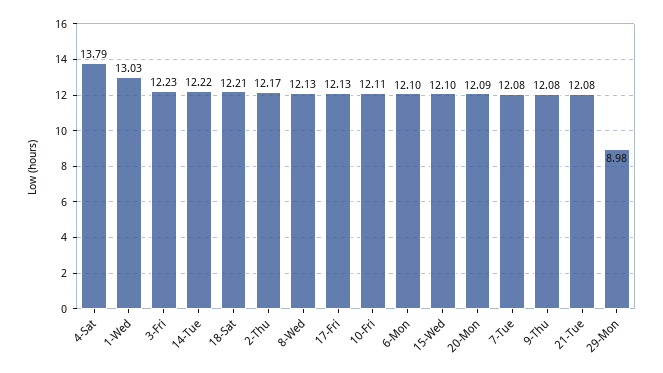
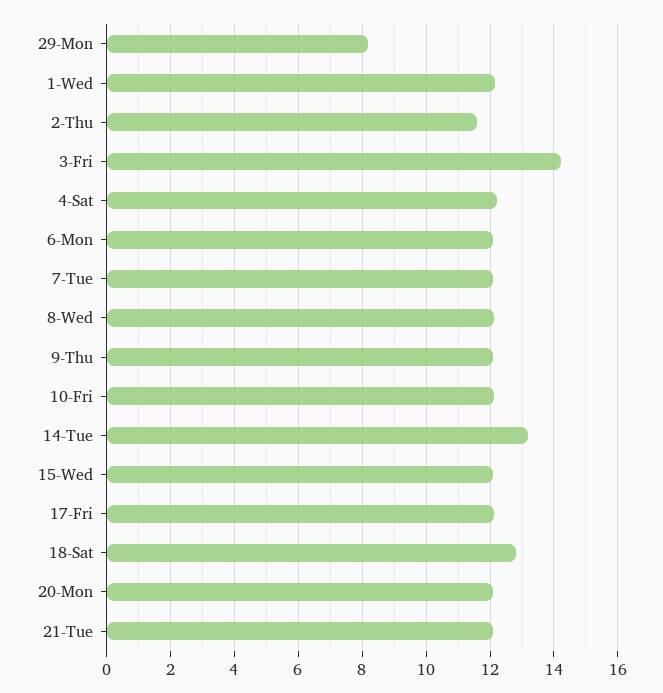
  {
-   "4-Sat": 13.79,
+   "4-Sat": 12.2,
-   "1-Wed": 13.03,
+   "1-Wed": 12.2,
-   "3-Fri": 12.23,
+   "3-Fri": 14.2,
-   "14-Tue": 12.22,
+   "14-Tue": 13.2,
-   "18-Sat": 12.21,
+   "18-Sat": 12.8,
-   "2-Thu": 12.17,
+   "2-Thu": 11.6,
    "8-Wed": 12.13,
    "17-Fri": 12.13,
    "10-Fri": 12.11,
    "6-Mon": 12.1,
    "15-Wed": 12.1,
    "20-Mon": 12.09,
    "7-Tue": 12.08,
    "9-Thu": 12.08,
    "21-Tue": 12.08,
-   "29-Mon": 8.98
+   "29-Mon": 8.2
  }

